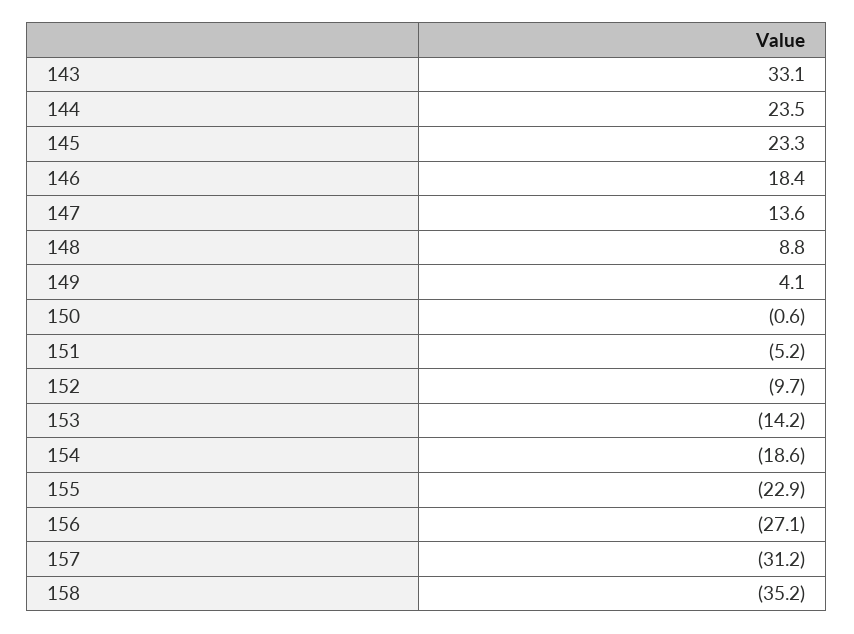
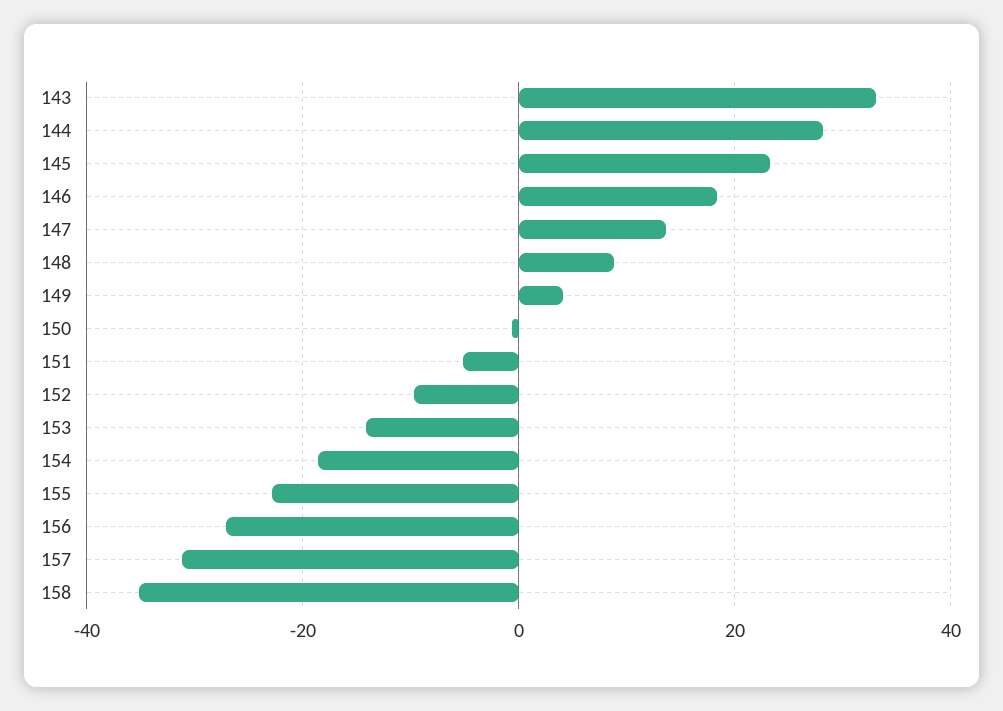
  {
    "143": 33.1,
-   "144": 23.5,
+   "144": 28,
    "145": 23.3,
    "146": 18.4,
    "147": 13.6,
    "148": 8.8,
    "149": 4.1,
    "150": -0.6,
    "151": -5.2,
    "152": -9.7,
    "153": -14.2,
    "154": -18.6,
    "155": -22.9,
    "156": -27.1,
    "157": -31.2,
    "158": -35.2
  }

